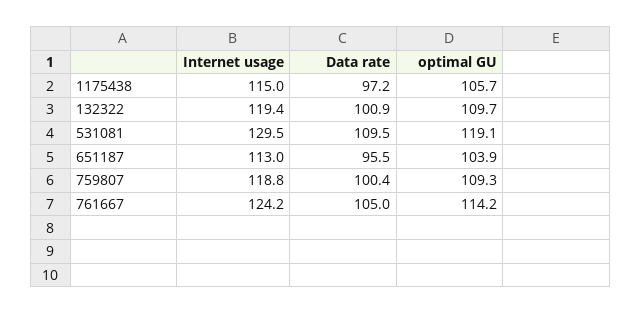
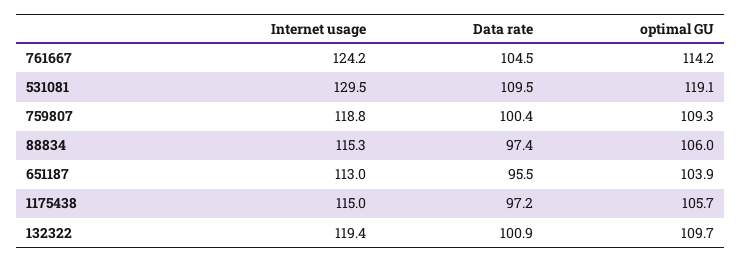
  {
    "Internet usage": {
      "1175438": 115,
      "132322": 119.4,
      "531081": 129.5,
      "651187": 113,
      "759807": 118.8,
-     "761667": 124.2
+     "761667": 124.2,
+     "88834": 115.3
    },
    "Data rate": {
      "1175438": 97.2,
      "132322": 100.9,
      "531081": 109.5,
      "651187": 95.5,
      "759807": 100.4,
-     "761667": 105
+     "761667": 104.5,
+     "88834": 97.4
    },
    "optimal GU": {
      "1175438": 105.7,
      "132322": 109.7,
      "531081": 119.1,
      "651187": 103.9,
      "759807": 109.3,
-     "761667": 114.2
+     "761667": 114.2,
+     "88834": 106
    }
  }

